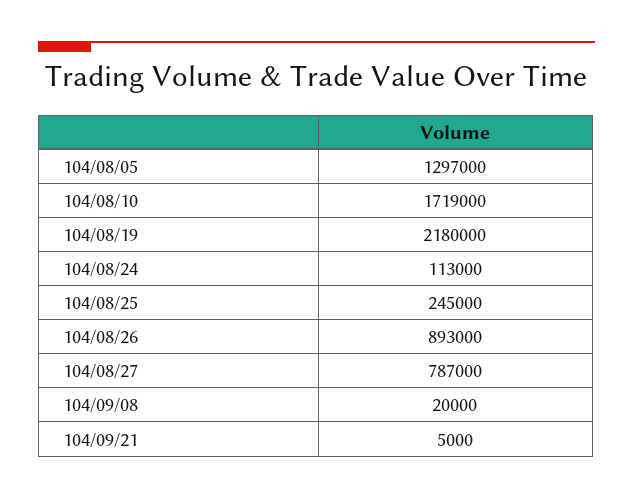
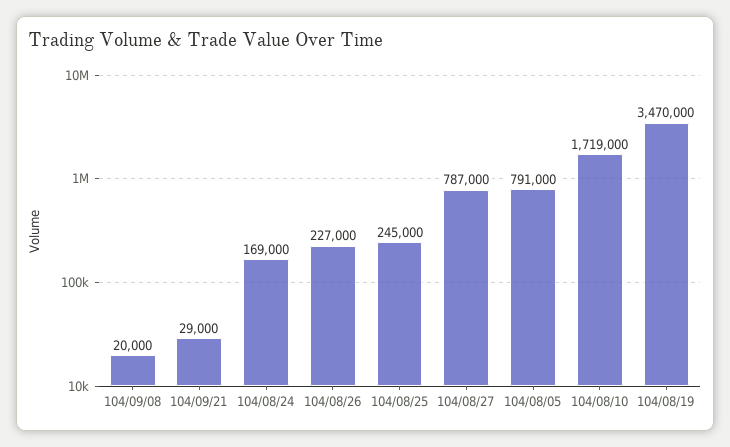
  {
-   "104/08/05": 1297000,
+   "104/08/05": 791000,
    "104/08/10": 1719000,
-   "104/08/19": 2180000,
+   "104/08/19": 3470000,
-   "104/08/24": 113000,
+   "104/08/24": 169000,
    "104/08/25": 245000,
-   "104/08/26": 893000,
+   "104/08/26": 227000,
    "104/08/27": 787000,
    "104/09/08": 20000,
-   "104/09/21": 5000
+   "104/09/21": 29000
  }

